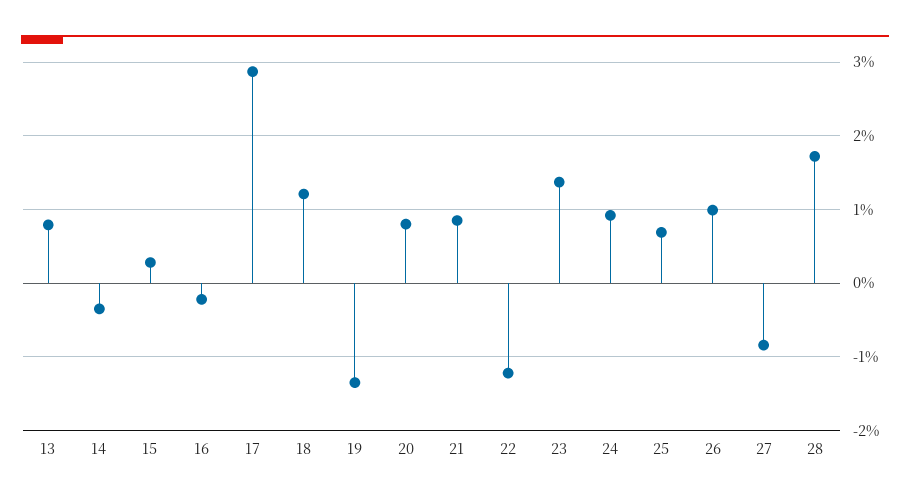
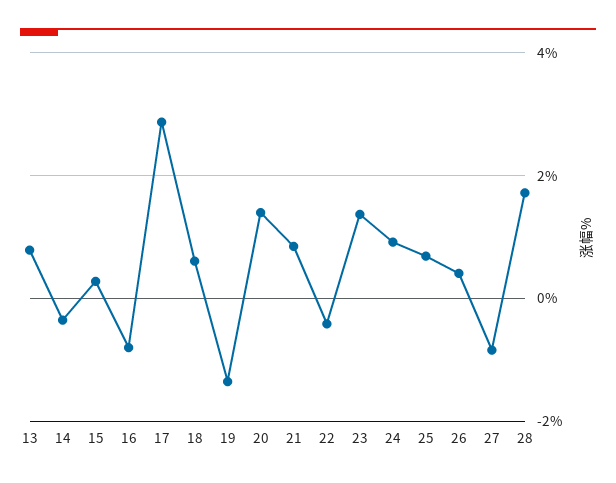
  {
    "13": 0.8,
    "14": -0.4,
    "15": 0.3,
-   "16": -0.2,
+   "16": -0.8,
    "17": 2.9,
-   "18": 1.2,
+   "18": 0.6,
    "19": -1.4,
-   "20": 0.8,
+   "20": 1.4,
    "21": 0.9,
-   "22": -1.2,
+   "22": -0.4,
    "23": 1.4,
    "24": 0.9,
    "25": 0.7,
-   "26": 1,
+   "26": 0.4,
    "27": -0.8,
    "28": 1.7
  }

